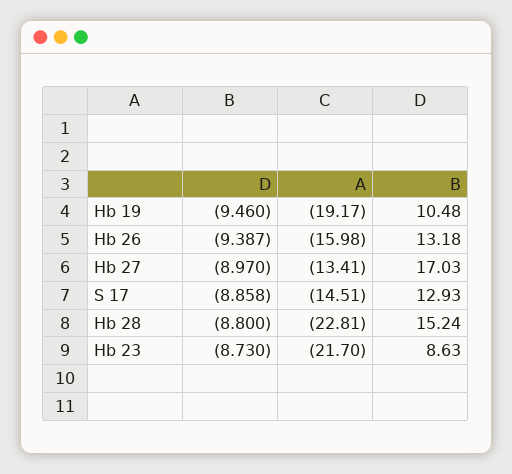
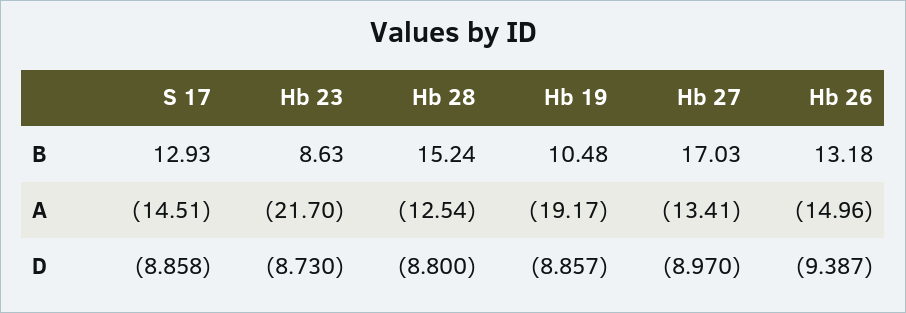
  {
    "D": {
-     "Hb 19": -9.46,
+     "Hb 19": -8.857,
      "Hb 26": -9.387,
      "Hb 27": -8.97,
      "S 17": -8.858,
      "Hb 28": -8.8,
      "Hb 23": -8.73
    },
    "A": {
      "Hb 19": -19.17,
-     "Hb 26": -15.98,
+     "Hb 26": -14.96,
      "Hb 27": -13.41,
      "S 17": -14.51,
-     "Hb 28": -22.81,
+     "Hb 28": -12.54,
      "Hb 23": -21.7
    },
    "B": {
      "Hb 19": 10.48,
      "Hb 26": 13.18,
      "Hb 27": 17.03,
      "S 17": 12.93,
      "Hb 28": 15.24,
      "Hb 23": 8.63
    }
  }

